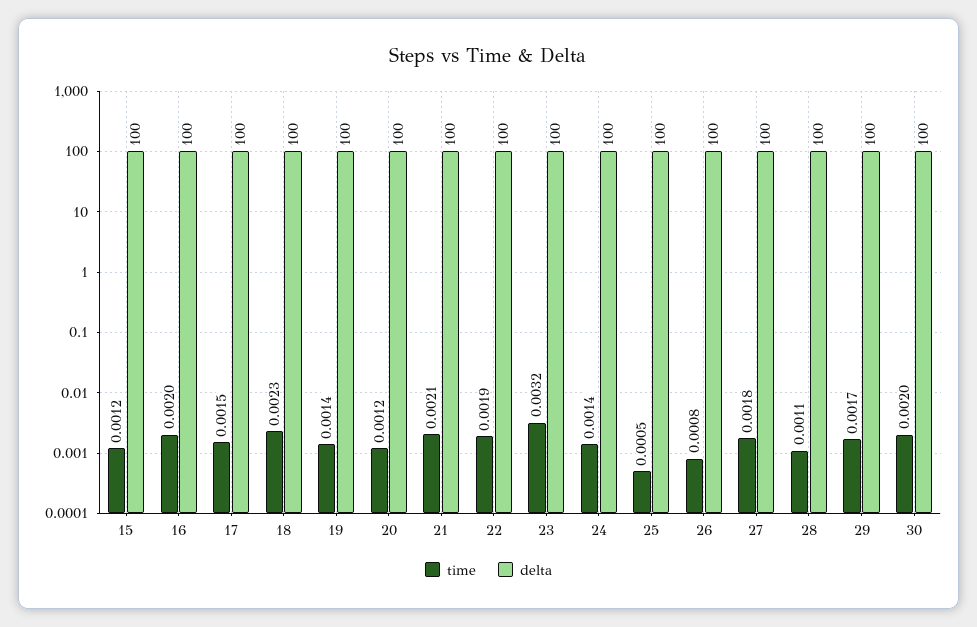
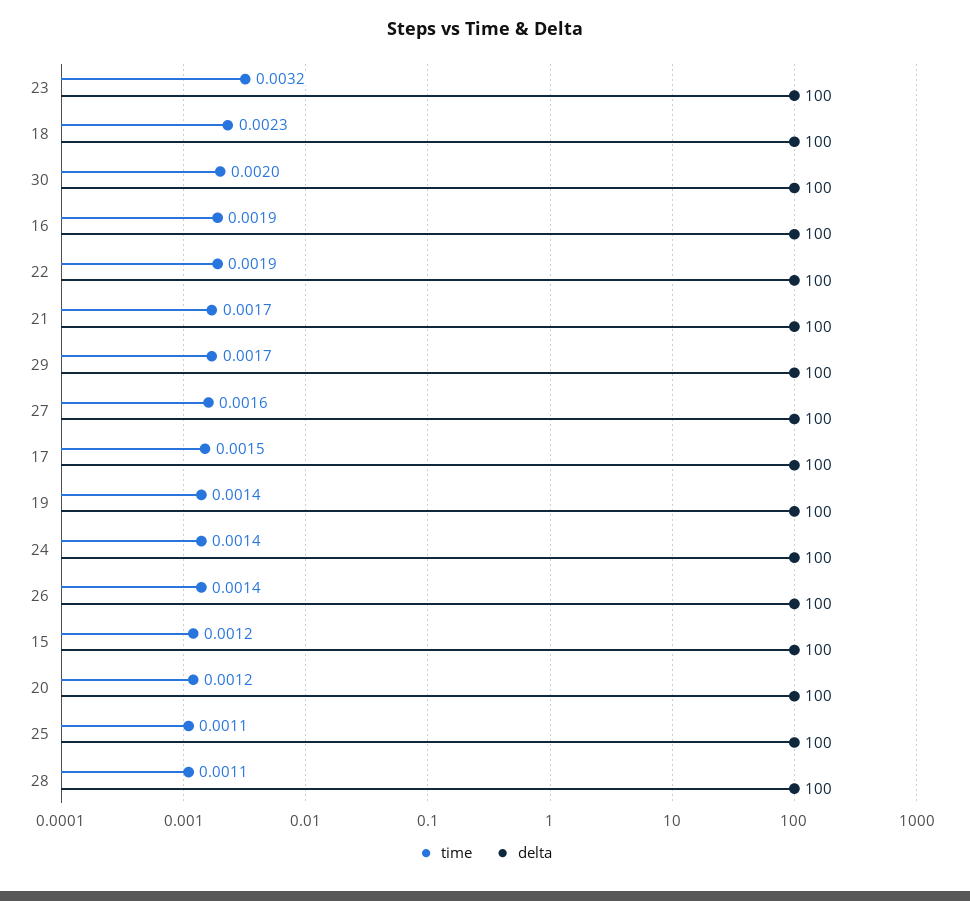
  {
    "time": {
      "15": 0.0012,
-     "16": 0.002,
+     "16": 0.0019,
      "17": 0.0015,
      "18": 0.0023,
      "19": 0.0014,
      "20": 0.0012,
-     "21": 0.0021,
+     "21": 0.0017,
      "22": 0.0019,
      "23": 0.0032,
      "24": 0.0014,
-     "25": 0.0005,
+     "25": 0.0011,
-     "26": 0.0008,
+     "26": 0.0014,
-     "27": 0.0018,
+     "27": 0.0016,
      "28": 0.0011,
      "29": 0.0017,
      "30": 0.002
    },
    "delta": {
      "15": 100,
      "16": 100,
      "17": 100,
      "18": 100,
      "19": 100,
      "20": 100,
      "21": 100,
      "22": 100,
      "23": 100,
      "24": 100,
      "25": 100,
      "26": 100,
      "27": 100,
      "28": 100,
      "29": 100,
      "30": 100
    }
  }

